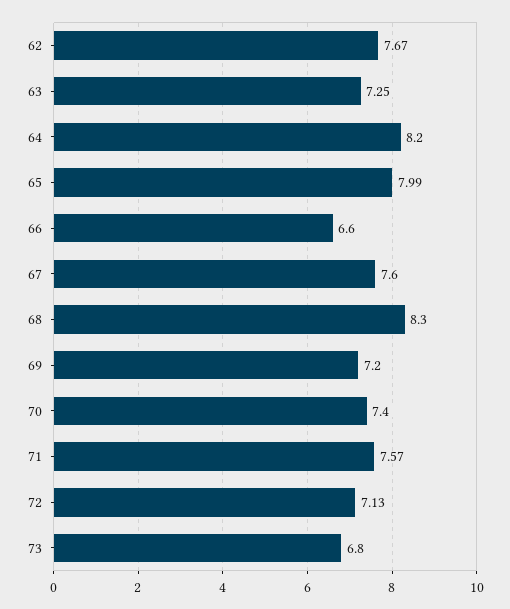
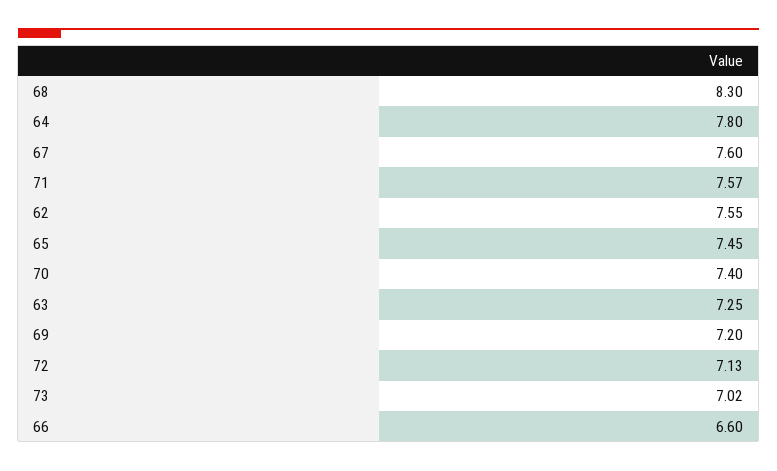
  {
-   "62": 7.67,
+   "62": 7.55,
    "63": 7.25,
-   "64": 8.2,
+   "64": 7.8,
-   "65": 7.99,
+   "65": 7.45,
    "66": 6.6,
    "67": 7.6,
    "68": 8.3,
    "69": 7.2,
    "70": 7.4,
    "71": 7.57,
    "72": 7.13,
-   "73": 6.8
+   "73": 7.02
  }

